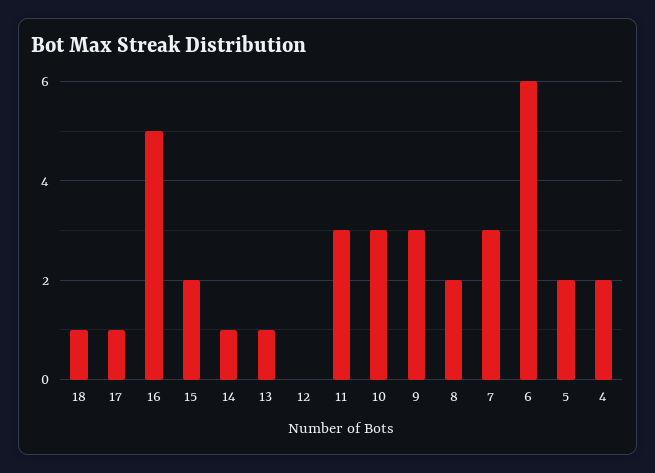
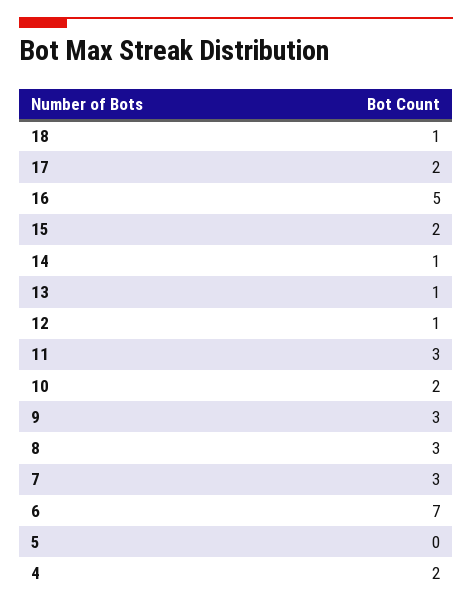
  {
    "18": 1,
-   "17": 1,
+   "17": 2,
    "16": 5,
    "15": 2,
    "14": 1,
    "13": 1,
-   "12": 0,
+   "12": 1,
    "11": 3,
-   "10": 3,
+   "10": 2,
    "9": 3,
-   "8": 2,
+   "8": 3,
    "7": 3,
-   "6": 6,
+   "6": 7,
-   "5": 2,
+   "5": 0,
    "4": 2
  }

